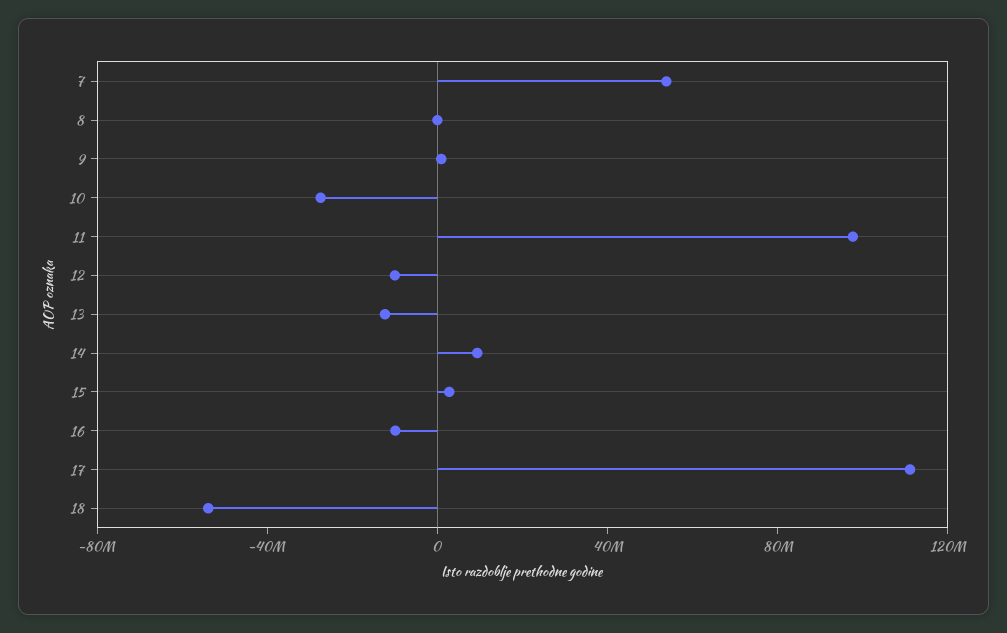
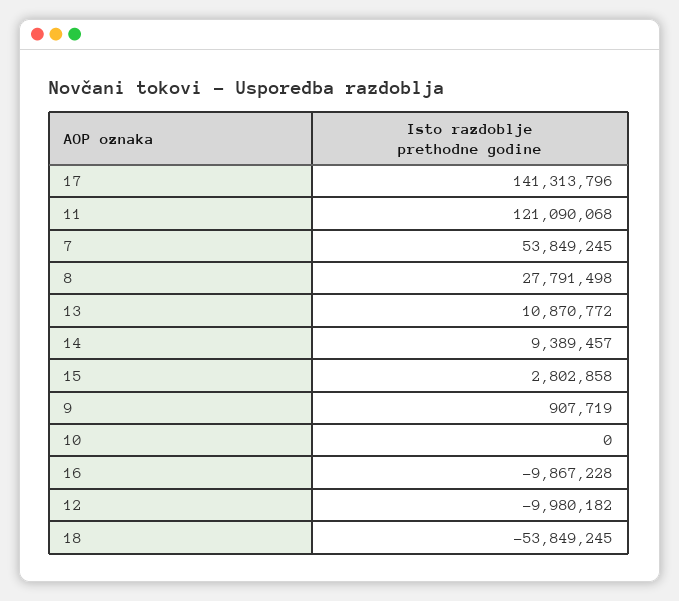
  {
    "7": 53849245,
-   "8": 0,
+   "8": 27791498,
    "9": 907719,
-   "10": -30000000,
+   "10": 0,
-   "11": 100000000,
+   "11": 121090068,
    "12": -9980182,
-   "13": -10000000,
+   "13": 10870772,
    "14": 9389457,
    "15": 2802858,
    "16": -9867228,
-   "17": 110000000,
+   "17": 141313796,
    "18": -53849245
  }

